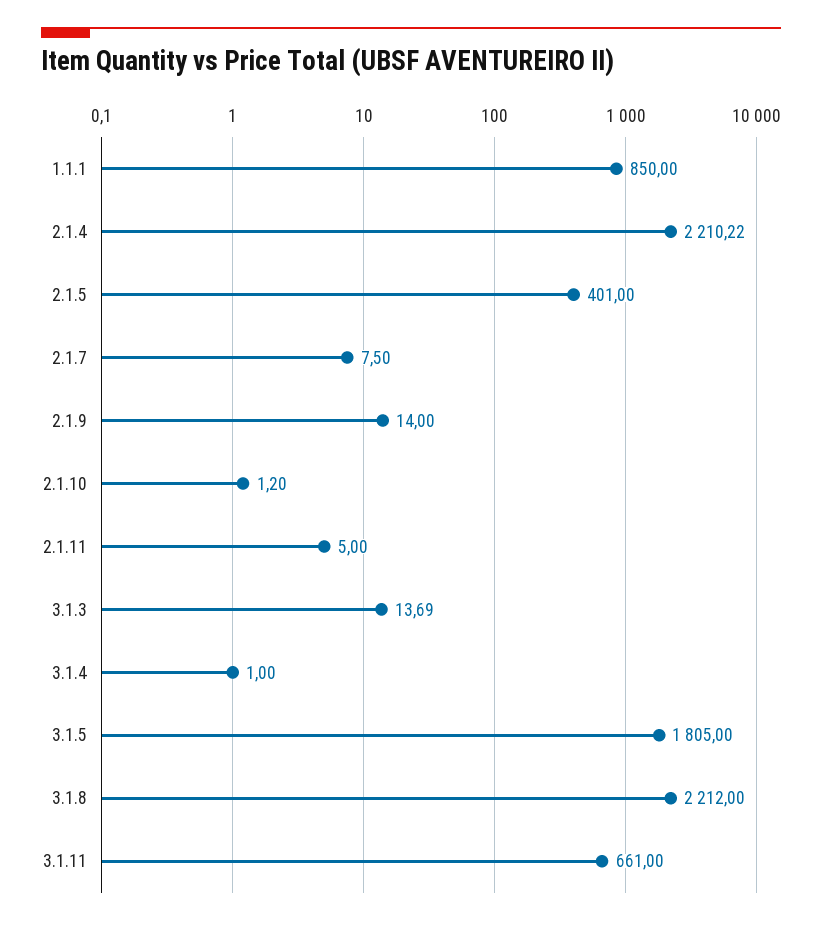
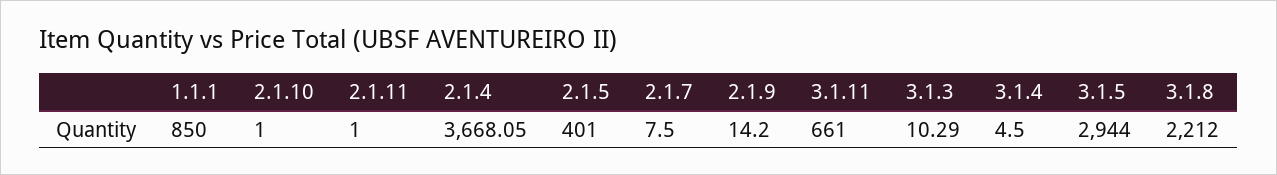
  {
    "1.1.1": 850,
-   "2.1.4": 2210.22,
+   "2.1.4": 3668.05,
    "2.1.5": 401,
    "2.1.7": 7.5,
-   "2.1.9": 14,
+   "2.1.9": 14.2,
-   "2.1.10": 1.2,
+   "2.1.10": 1,
-   "2.1.11": 5,
+   "2.1.11": 1,
-   "3.1.3": 13.69,
+   "3.1.3": 10.29,
-   "3.1.4": 1,
+   "3.1.4": 4.5,
-   "3.1.5": 1805,
+   "3.1.5": 2944,
    "3.1.8": 2212,
    "3.1.11": 661
  }

